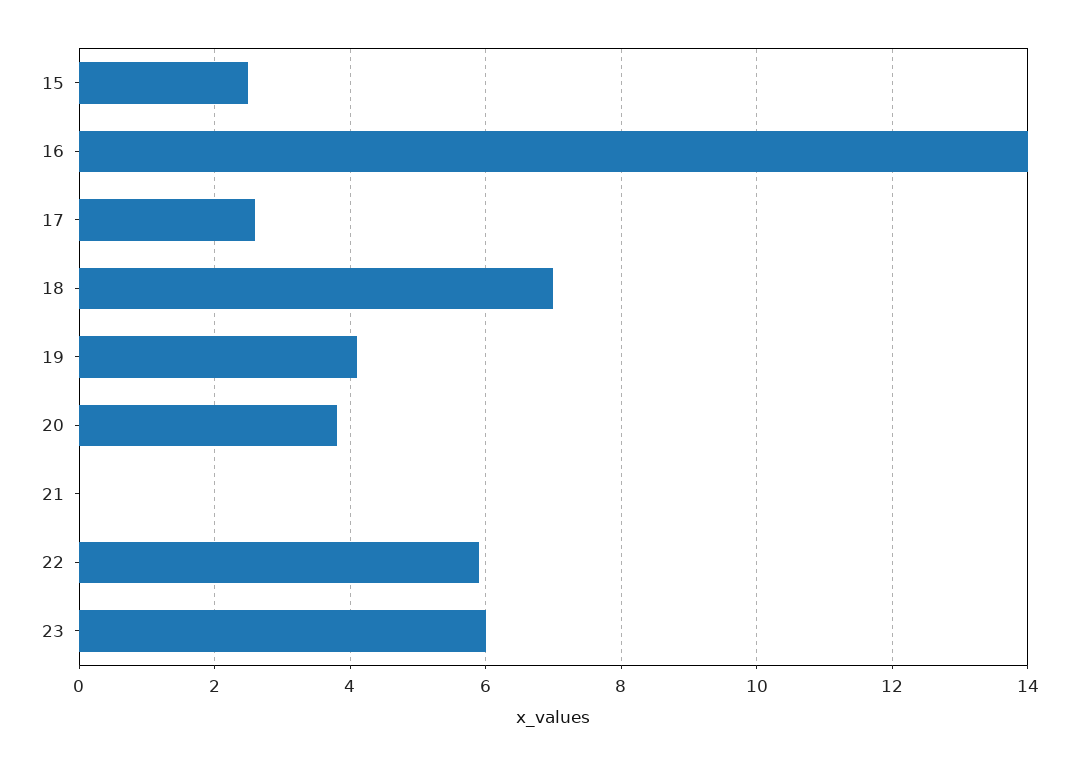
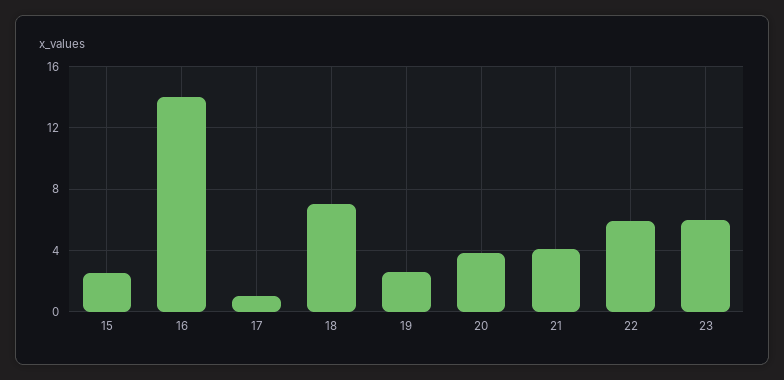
  {
    "15": 2.5,
    "16": 14,
-   "17": 2.5,
+   "17": 1,
    "18": 7,
-   "19": 4,
+   "19": 2.5,
    "20": 4,
-   "21": 0,
+   "21": 4,
    "22": 6,
    "23": 6
  }

